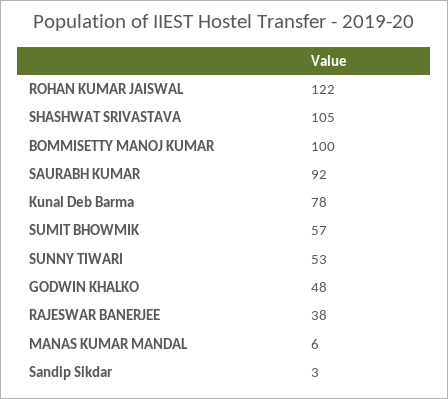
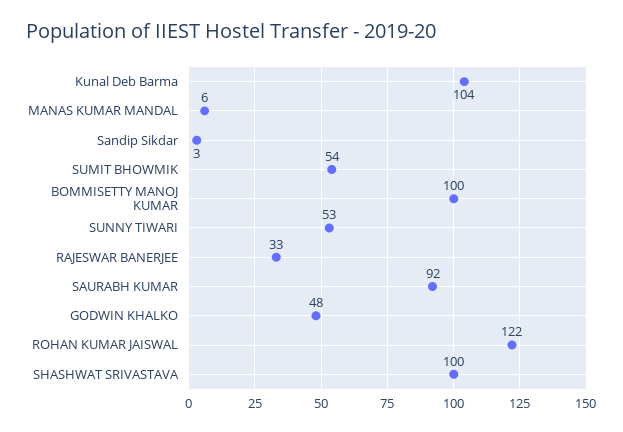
  {
    "ROHAN KUMAR JAISWAL": 122,
-   "SHASHWAT SRIVASTAVA": 105,
+   "SHASHWAT SRIVASTAVA": 100,
    "BOMMISETTY MANOJ KUMAR": 100,
    "SAURABH KUMAR": 92,
-   "Kunal Deb Barma": 78,
+   "Kunal Deb Barma": 104,
-   "SUMIT BHOWMIK": 57,
+   "SUMIT BHOWMIK": 54,
    "SUNNY TIWARI": 53,
    "GODWIN KHALKO": 48,
-   "RAJESWAR BANERJEE": 38,
+   "RAJESWAR BANERJEE": 33,
    "MANAS KUMAR MANDAL": 6,
    "Sandip Sikdar": 3
  }

